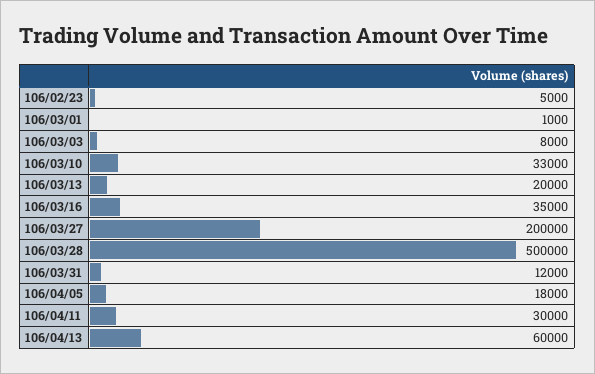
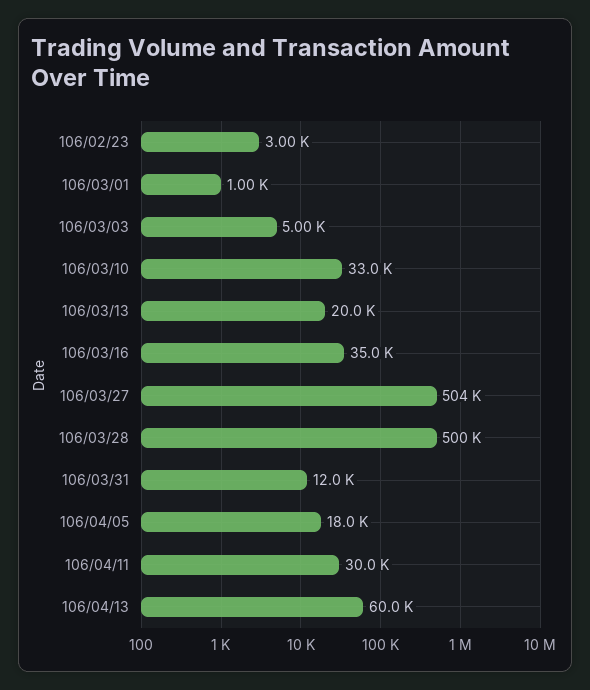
  {
-   "106/02/23": 5000,
+   "106/02/23": 3000,
    "106/03/01": 1000,
-   "106/03/03": 8000,
+   "106/03/03": 5000,
    "106/03/10": 33000,
    "106/03/13": 20000,
    "106/03/16": 35000,
-   "106/03/27": 200000,
+   "106/03/27": 504000,
    "106/03/28": 500000,
    "106/03/31": 12000,
    "106/04/05": 18000,
    "106/04/11": 30000,
    "106/04/13": 60000
  }

